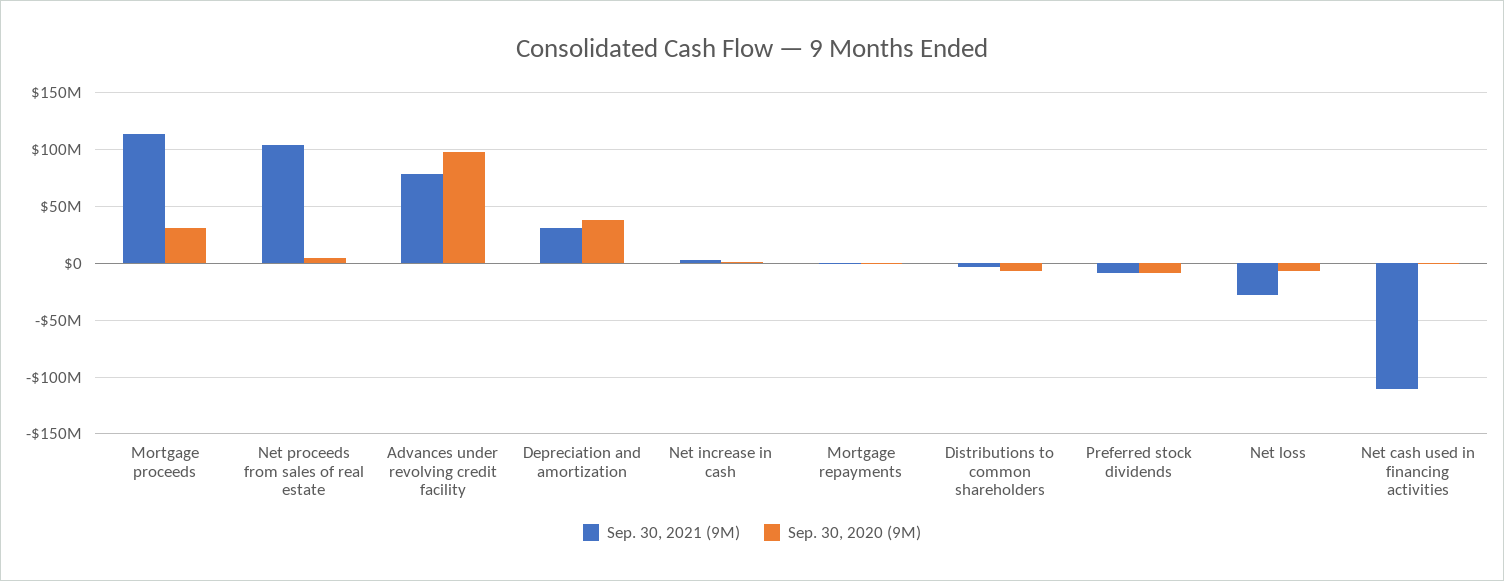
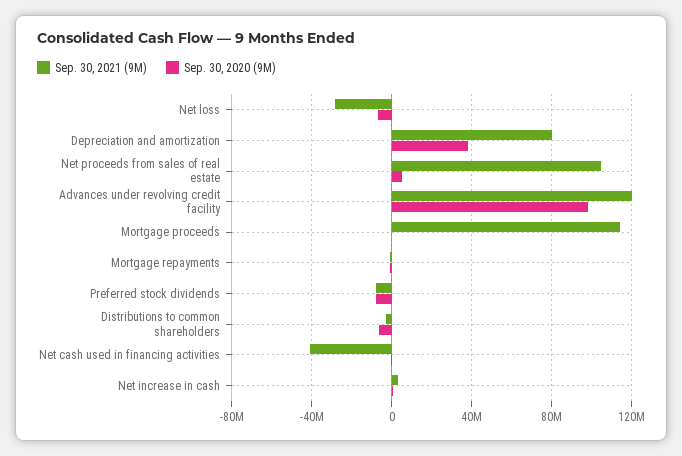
  {
    "Sep. 30, 2021 (9M)": {
      "Mortgage proceeds": 115000000,
      "Net proceeds from sales of real estate": 105000000,
-     "Advances under revolving credit facility": 80000000,
+     "Advances under revolving credit facility": 120000000,
-     "Depreciation and amortization": 30000000,
+     "Depreciation and amortization": 80000000,
      "Net increase in cash": 5000000,
      "Mortgage repayments": 0,
      "Distributions to common shareholders": -5000000,
      "Preferred stock dividends": -10000000,
      "Net loss": -30000000,
-     "Net cash used in financing activities": -110000000
+     "Net cash used in financing activities": -40000000
    },
    "Sep. 30, 2020 (9M)": {
-     "Mortgage proceeds": 30000000,
+     "Mortgage proceeds": 0,
      "Net proceeds from sales of real estate": 5000000,
      "Advances under revolving credit facility": 100000000,
      "Depreciation and amortization": 40000000,
      "Net increase in cash": 0,
      "Mortgage repayments": 0,
      "Distributions to common shareholders": -5000000,
      "Preferred stock dividends": -10000000,
      "Net loss": -5000000,
      "Net cash used in financing activities": 0
    }
  }

